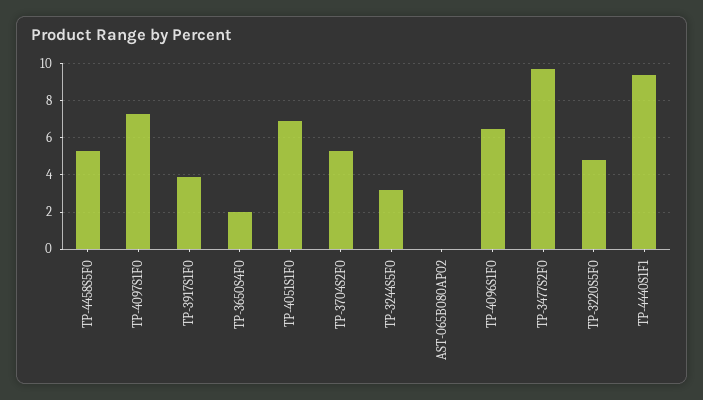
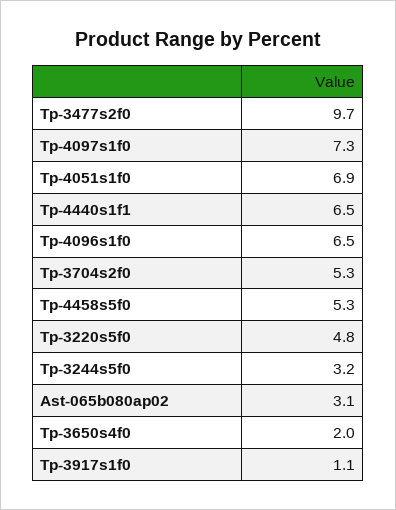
  {
    "TP-4458S5F0": 5.3,
    "TP-4097S1F0": 7.3,
-   "TP-3917S1F0": 4,
+   "TP-3917S1F0": 1.1,
    "TP-3650S4F0": 2,
    "TP-4051S1F0": 6.9,
    "TP-3704S2F0": 5.3,
    "TP-3244S5F0": 3.2,
-   "AST-065B080AP02": 0,
+   "AST-065B080AP02": 3.1,
    "TP-4096S1F0": 6.5,
    "TP-3477S2F0": 9.7,
    "TP-3220S5F0": 4.8,
-   "TP-4440S1F1": 9.5
+   "TP-4440S1F1": 6.5
  }

